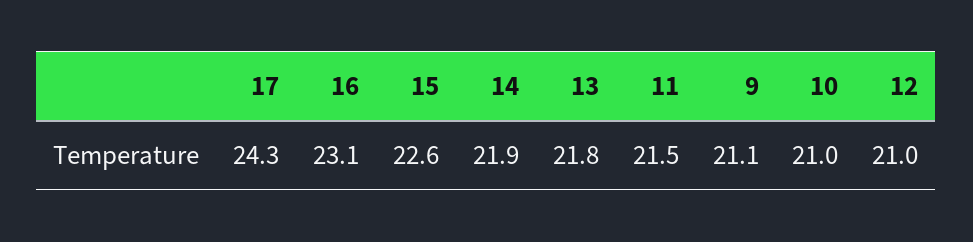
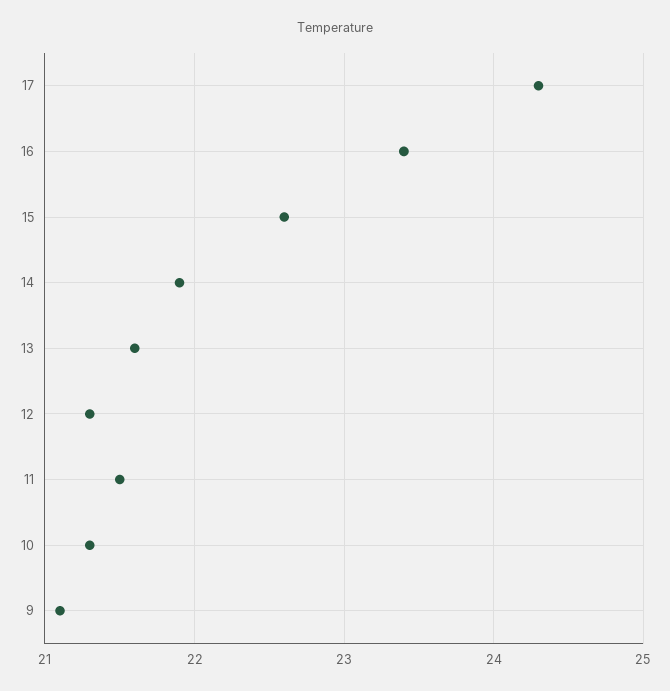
  {
    "17": 24.3,
-   "16": 23.1,
+   "16": 23.4,
    "15": 22.6,
    "14": 21.9,
-   "13": 21.8,
+   "13": 21.6,
    "11": 21.5,
    "9": 21.1,
-   "10": 21,
+   "10": 21.3,
-   "12": 21
+   "12": 21.3
  }

